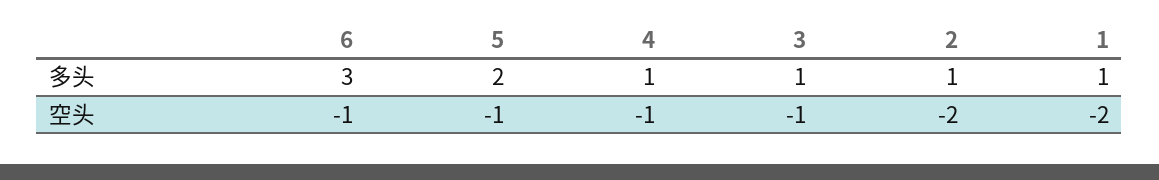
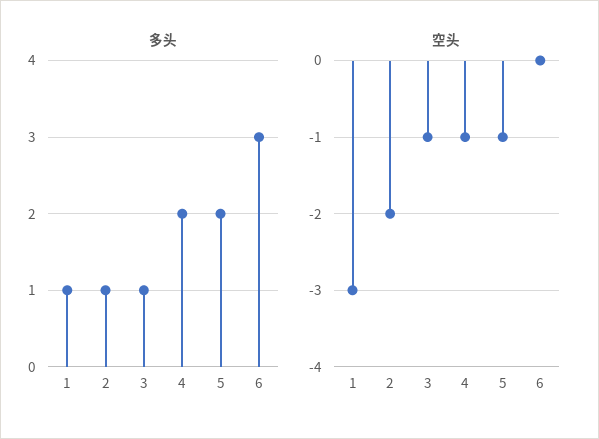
  {
    "多头": {
      "6": 3,
      "5": 2,
-     "4": 1,
+     "4": 2,
      "3": 1,
      "2": 1,
      "1": 1
    },
    "空头": {
-     "6": -1,
+     "6": 0,
      "5": -1,
      "4": -1,
      "3": -1,
      "2": -2,
-     "1": -2
+     "1": -3
    }
  }

